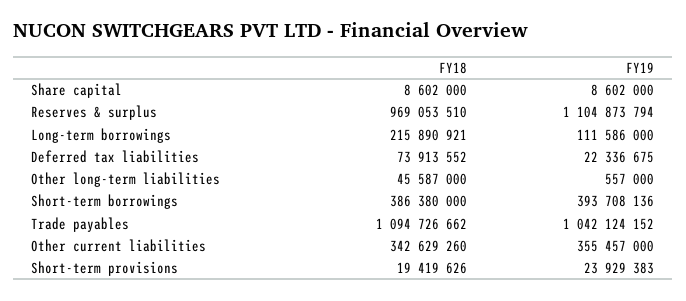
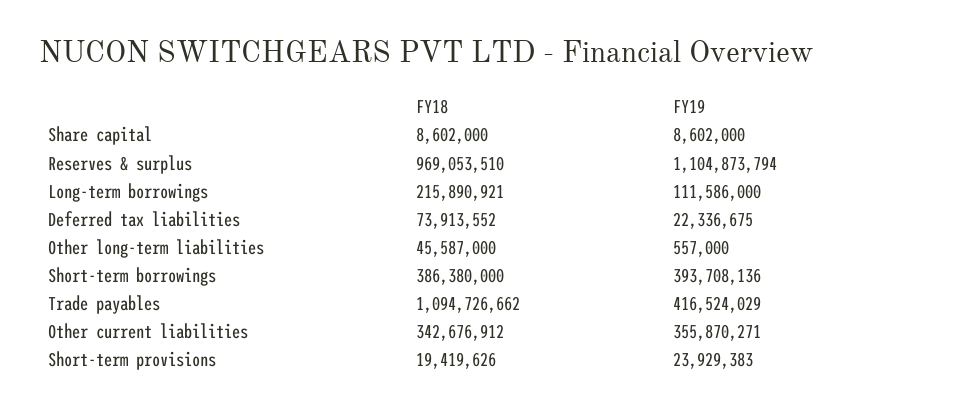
  {
    "FY18": {
      "Share capital": 8602000,
      "Reserves & surplus": 969053510,
      "Long-term borrowings": 215890921,
      "Deferred tax liabilities": 73913552,
      "Other long-term liabilities": 45587000,
      "Short-term borrowings": 386380000,
      "Trade payables": 1094726662,
-     "Other current liabilities": 342629260,
+     "Other current liabilities": 342676912,
      "Short-term provisions": 19419626
    },
    "FY19": {
      "Share capital": 8602000,
      "Reserves & surplus": 1104873794,
      "Long-term borrowings": 111586000,
      "Deferred tax liabilities": 22336675,
      "Other long-term liabilities": 557000,
      "Short-term borrowings": 393708136,
-     "Trade payables": 1042124152,
+     "Trade payables": 416524029,
-     "Other current liabilities": 355457000,
+     "Other current liabilities": 355870271,
      "Short-term provisions": 23929383
    }
  }

